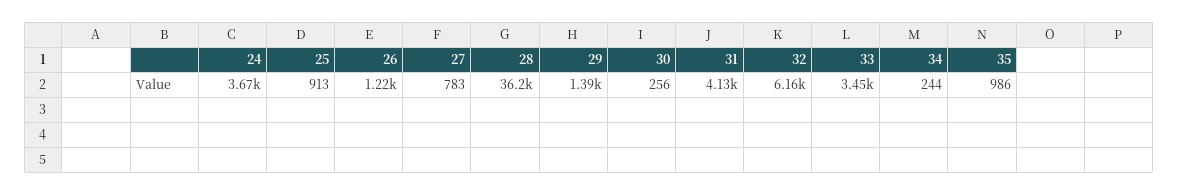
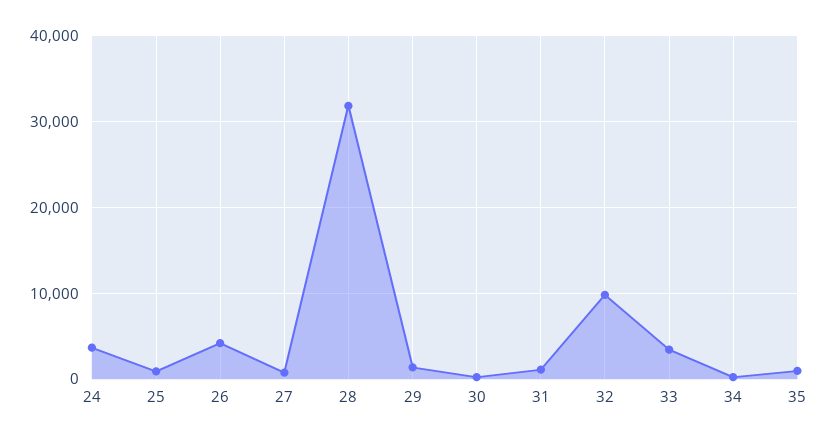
  {
    "24": 3670,
    "25": 913,
-   "26": 1220,
+   "26": 4000,
    "27": 783,
-   "28": 36200,
+   "28": 32000,
    "29": 1390,
    "30": 256,
-   "31": 4130,
+   "31": 1000,
-   "32": 6160,
+   "32": 10000,
    "33": 3450,
    "34": 244,
    "35": 986
  }

